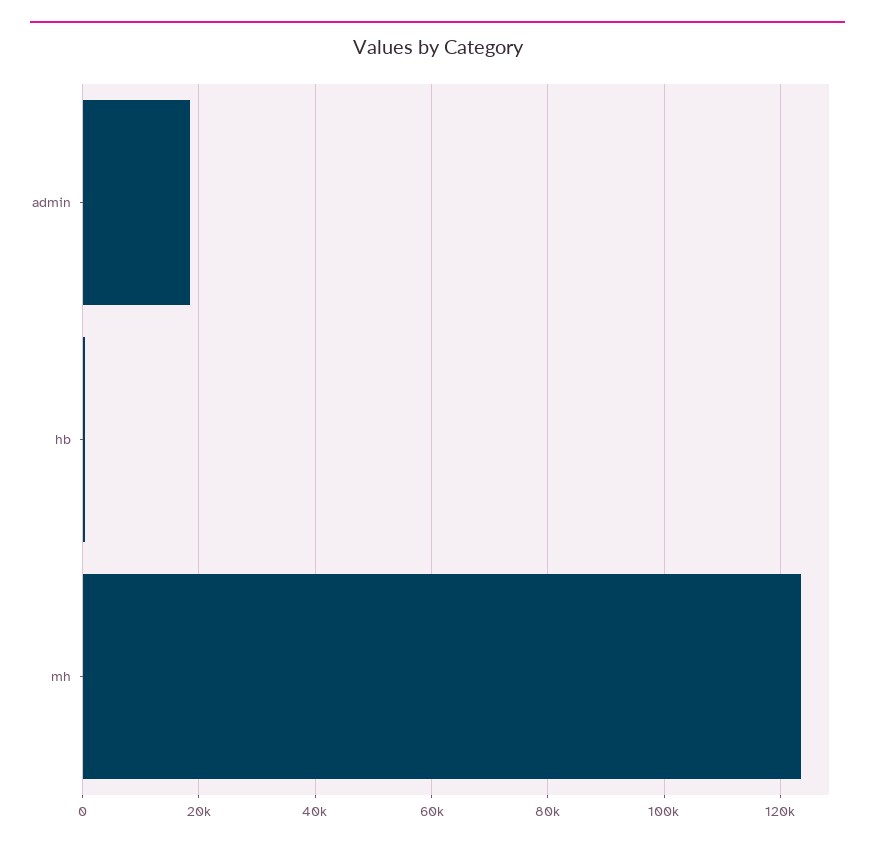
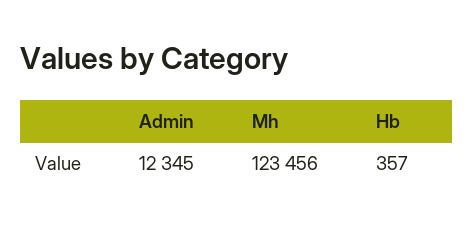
  {
-   "admin": 18000,
+   "admin": 12345,
    "hb": 357,
    "mh": 123456
  }

